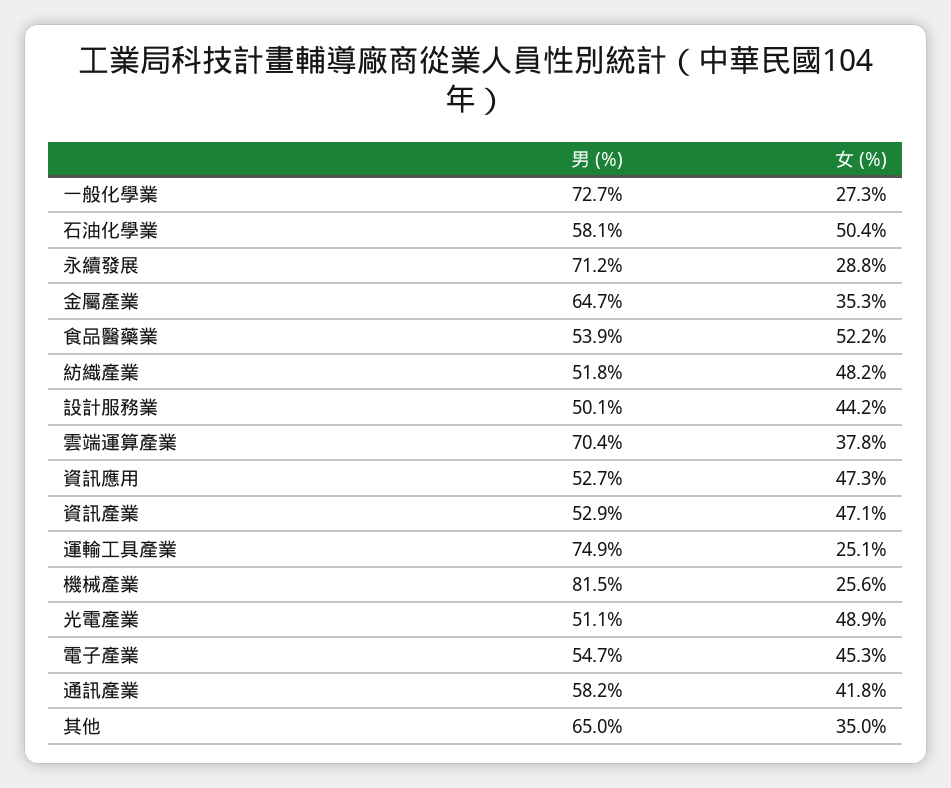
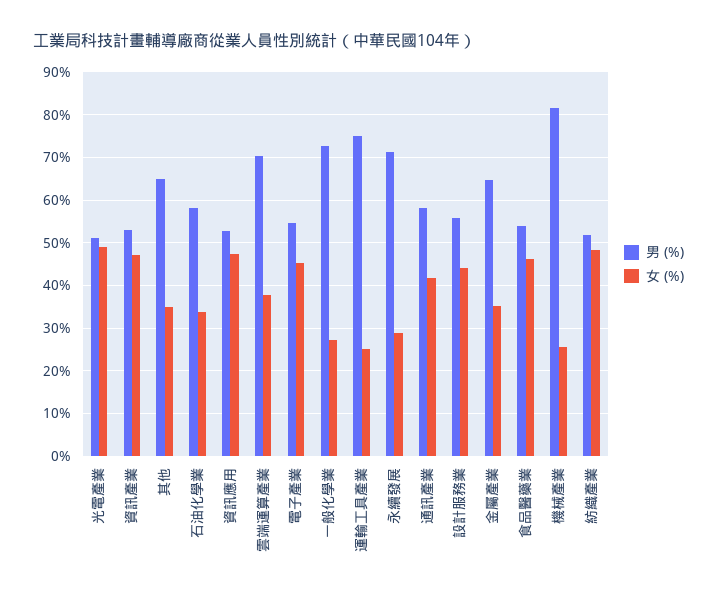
  {
    "男 (%)": {
      "一般化學業": 72.7,
      "石油化學業": 58.1,
      "永續發展": 71.2,
      "金屬產業": 64.7,
      "食品醫藥業": 53.9,
      "紡織產業": 51.8,
-     "設計服務業": 50.1,
+     "設計服務業": 56,
      "雲端運算產業": 70.4,
      "資訊應用": 52.7,
      "資訊產業": 52.9,
      "運輸工具產業": 74.9,
      "機械產業": 81.5,
      "光電產業": 51.1,
      "電子產業": 54.7,
      "通訊產業": 58.2,
      "其他": 65
    },
    "女 (%)": {
      "一般化學業": 27.3,
-     "石油化學業": 50.4,
+     "石油化學業": 34,
      "永續發展": 28.8,
      "金屬產業": 35.3,
-     "食品醫藥業": 52.2,
+     "食品醫藥業": 46,
      "紡織產業": 48.2,
      "設計服務業": 44.2,
      "雲端運算產業": 37.8,
      "資訊應用": 47.3,
      "資訊產業": 47.1,
      "運輸工具產業": 25.1,
      "機械產業": 25.6,
      "光電產業": 48.9,
      "電子產業": 45.3,
      "通訊產業": 41.8,
      "其他": 35
    }
  }

